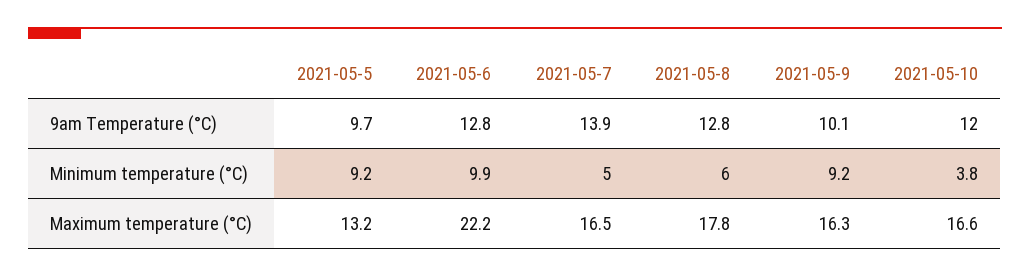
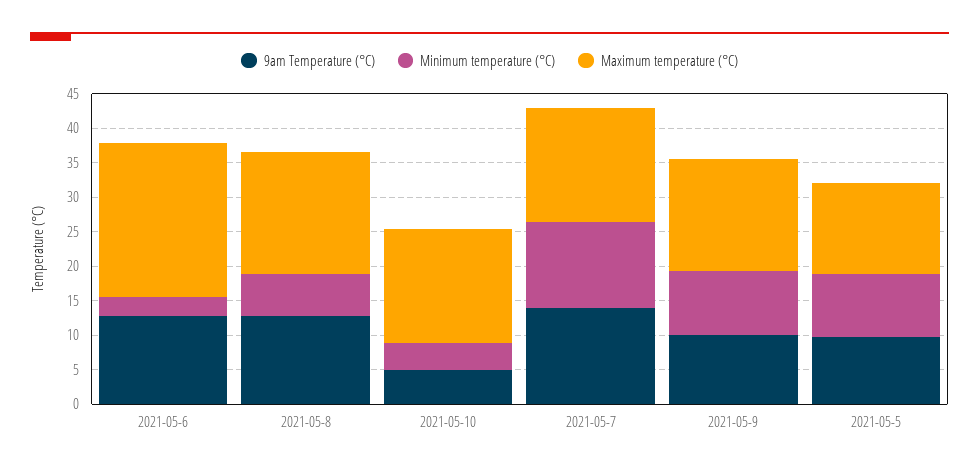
  {
    "9am Temperature (°C)": {
      "2021-05-5": 9.7,
      "2021-05-6": 12.8,
      "2021-05-7": 13.9,
      "2021-05-8": 12.8,
      "2021-05-9": 10.1,
-     "2021-05-10": 12
+     "2021-05-10": 5
    },
    "Minimum temperature (°C)": {
      "2021-05-5": 9.2,
-     "2021-05-6": 9.9,
+     "2021-05-6": 2.5,
-     "2021-05-7": 5,
+     "2021-05-7": 12.5,
      "2021-05-8": 6,
      "2021-05-9": 9.2,
      "2021-05-10": 3.8
    },
    "Maximum temperature (°C)": {
      "2021-05-5": 13.2,
      "2021-05-6": 22.2,
      "2021-05-7": 16.5,
      "2021-05-8": 17.8,
      "2021-05-9": 16.3,
      "2021-05-10": 16.6
    }
  }

